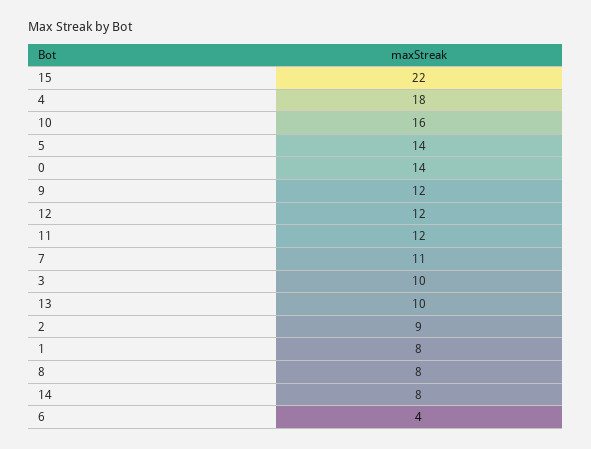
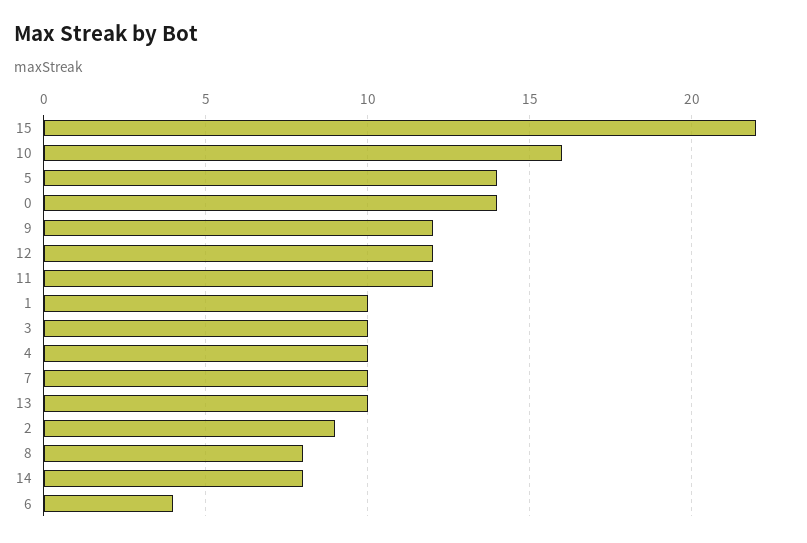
  {
    "15": 22,
-   "4": 18,
+   "4": 10,
    "10": 16,
    "5": 14,
    "0": 14,
    "9": 12,
    "12": 12,
    "11": 12,
-   "7": 11,
+   "7": 10,
    "3": 10,
    "13": 10,
    "2": 9,
-   "1": 8,
+   "1": 10,
    "8": 8,
    "14": 8,
    "6": 4
  }

